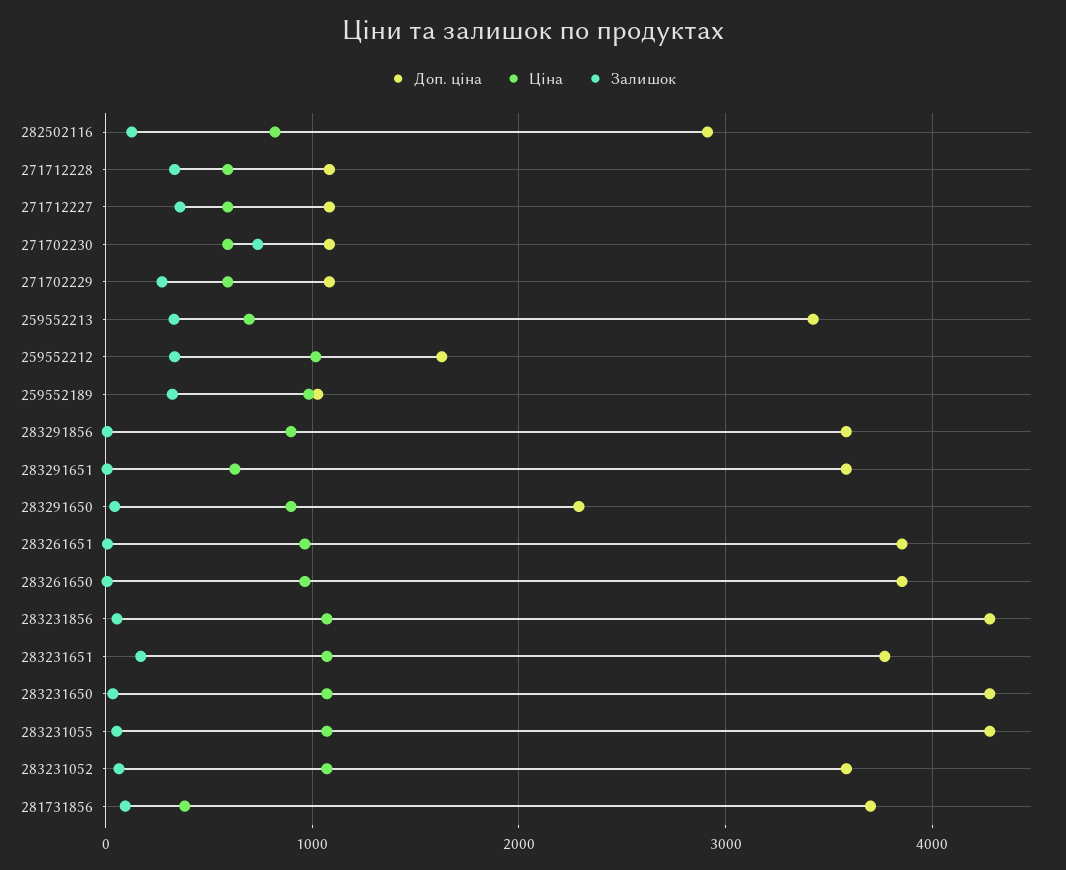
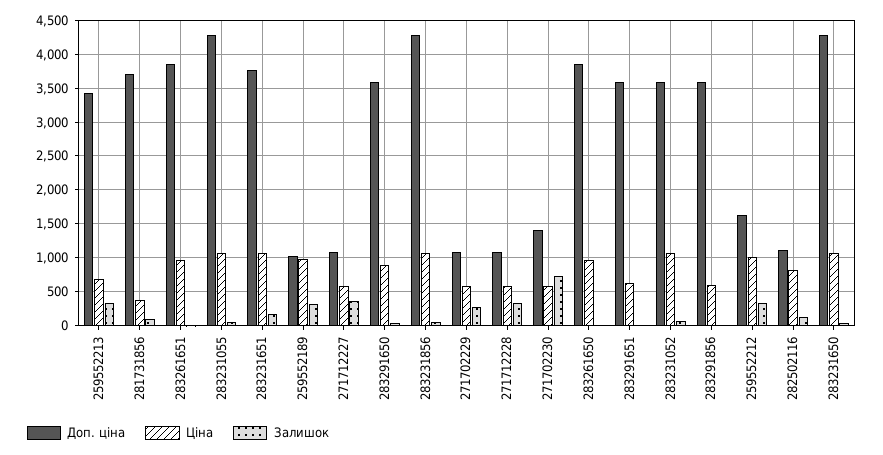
  {
    "Доп. ціна": {
-     "282502116": 2900,
+     "282502116": 1100,
      "271712228": 1100,
      "271712227": 1100,
-     "271702230": 1100,
+     "271702230": 1400,
      "271702229": 1100,
      "259552213": 3400,
      "259552212": 1600,
      "259552189": 1000,
      "283291856": 3600,
      "283291651": 3600,
-     "283291650": 2300,
+     "283291650": 3600,
      "283261651": 3900,
      "283261650": 3900,
      "283231856": 4300,
      "283231651": 3800,
      "283231650": 4300,
      "283231055": 4300,
      "283231052": 3600,
      "281731856": 3700
    },
    "Ціна": {
      "282502116": 800,
      "271712228": 600,
      "271712227": 600,
      "271702230": 600,
      "271702229": 600,
      "259552213": 700,
      "259552212": 1000,
      "259552189": 1000,
-     "283291856": 900,
+     "283291856": 600,
      "283291651": 600,
      "283291650": 900,
      "283261651": 1000,
      "283261650": 1000,
      "283231856": 1100,
      "283231651": 1100,
      "283231650": 1100,
      "283231055": 1100,
      "283231052": 1100,
      "281731856": 400
    },
    "Залишок": {
      "282502116": 100,
      "271712228": 300,
      "271712227": 400,
      "271702230": 700,
      "271702229": 300,
      "259552213": 300,
      "259552212": 300,
      "259552189": 300,
      "283291856": 0,
      "283291651": 0,
      "283291650": 0,
      "283261651": 0,
      "283261650": 0,
      "283231856": 100,
      "283231651": 200,
      "283231650": 0,
      "283231055": 100,
      "283231052": 100,
      "281731856": 100
    }
  }

